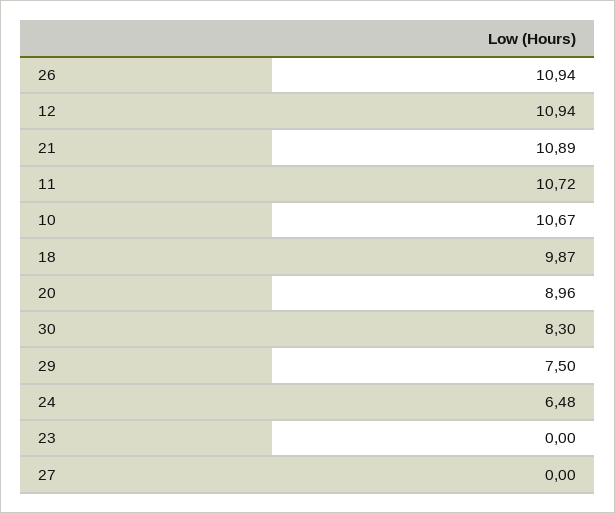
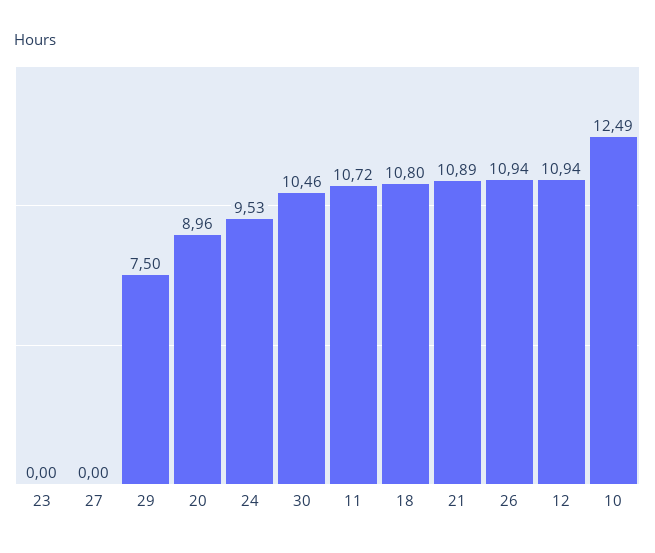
  {
    "26": 10.94,
    "12": 10.94,
    "21": 10.89,
    "11": 10.72,
-   "10": 10.67,
+   "10": 12.49,
-   "18": 9.87,
+   "18": 10.8,
    "20": 8.96,
-   "30": 8.3,
+   "30": 10.46,
    "29": 7.5,
-   "24": 6.48,
+   "24": 9.53,
    "23": 0,
    "27": 0
  }

